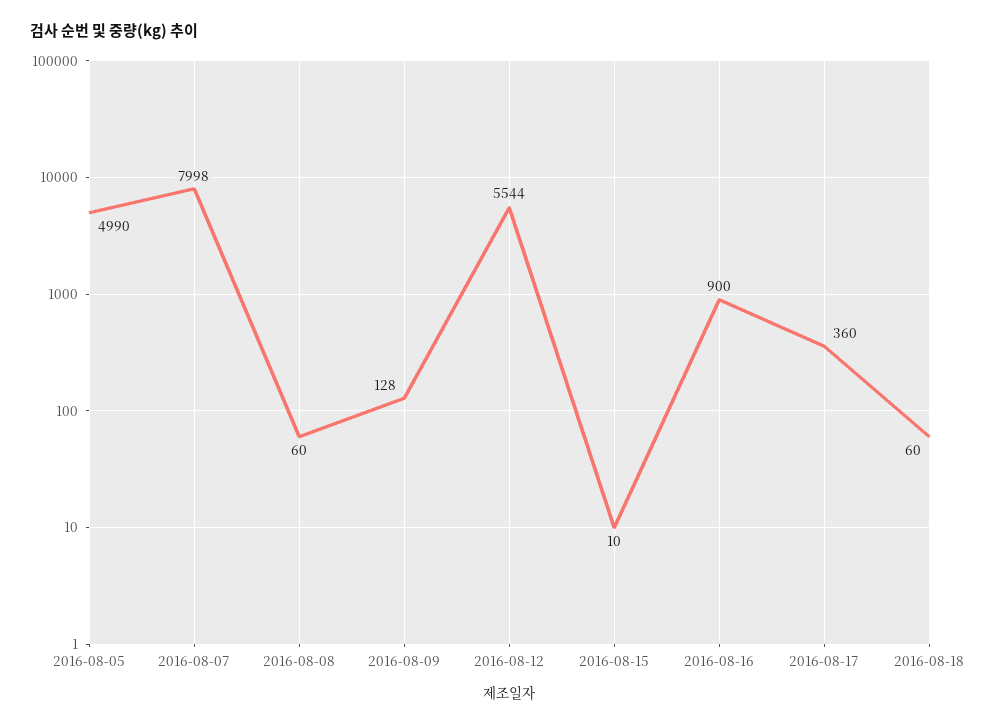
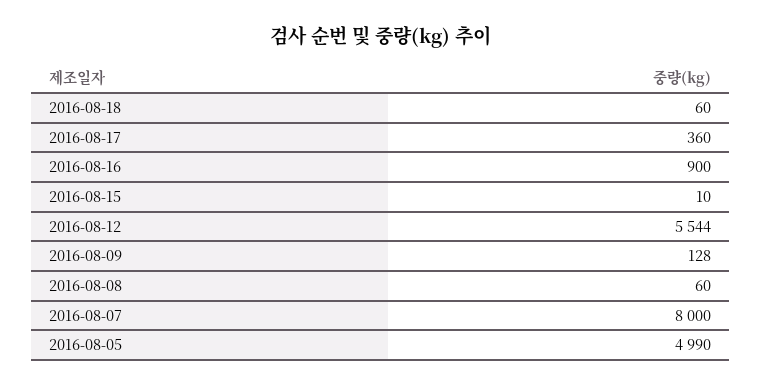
  {
    "2016-08-05": 4990,
-   "2016-08-07": 7998,
+   "2016-08-07": 8000,
    "2016-08-08": 60,
    "2016-08-09": 128,
    "2016-08-12": 5544,
    "2016-08-15": 10,
    "2016-08-16": 900,
    "2016-08-17": 360,
    "2016-08-18": 60
  }

